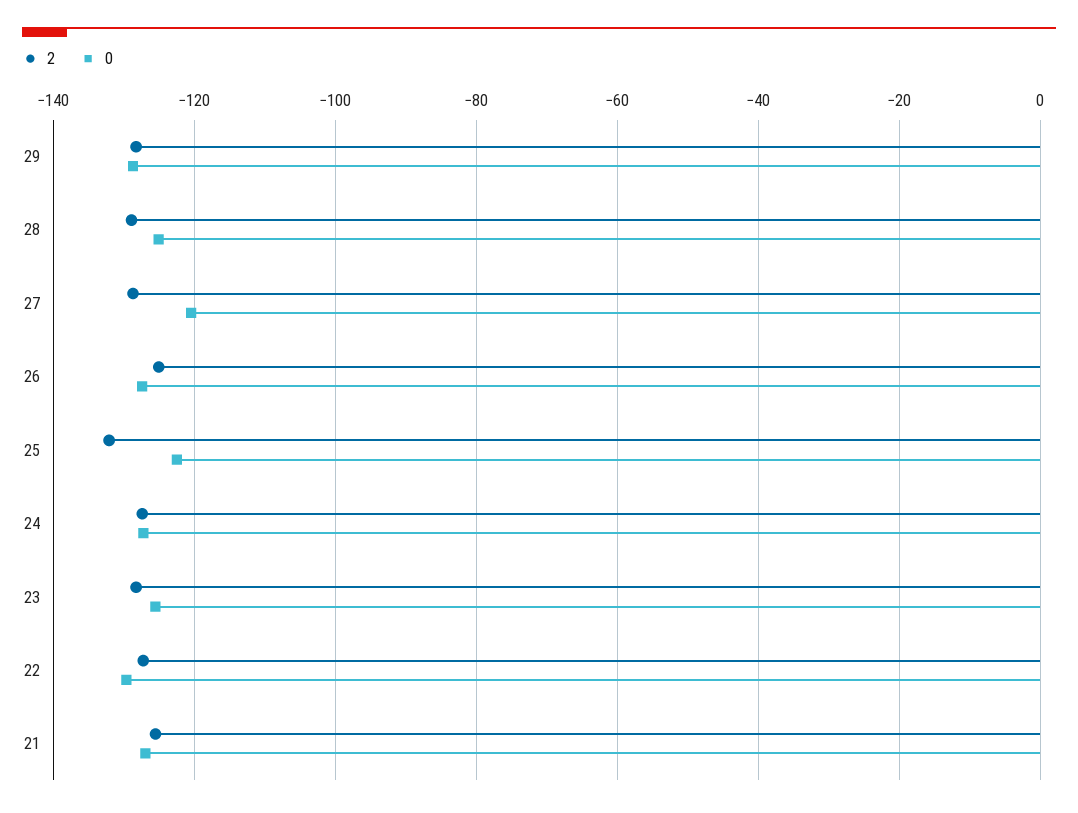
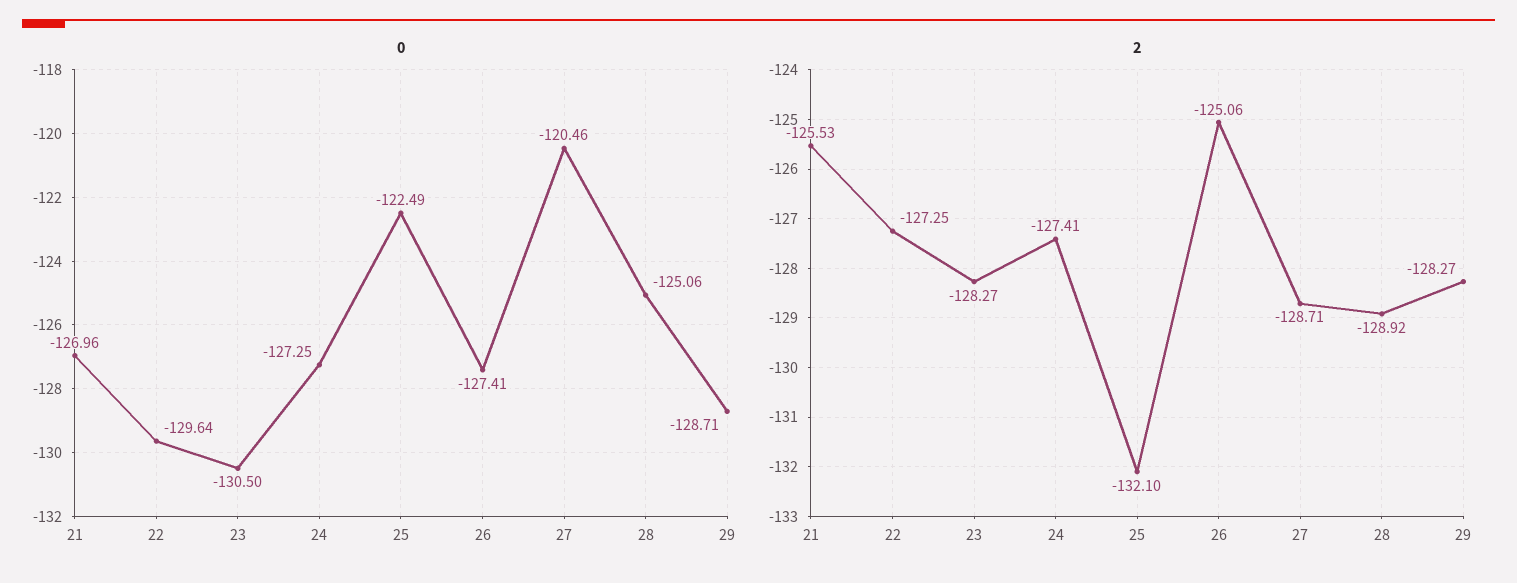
  {
    "2": {
      "29": -128.27,
      "28": -128.92,
      "27": -128.71,
      "26": -125.06,
      "25": -132.1,
      "24": -127.41,
      "23": -128.27,
      "22": -127.25,
      "21": -125.53
    },
    "0": {
      "29": -128.71,
      "28": -125.06,
      "27": -120.46,
      "26": -127.41,
      "25": -122.49,
      "24": -127.25,
-     "23": -126,
+     "23": -130.5,
      "22": -129.64,
      "21": -126.96
    }
  }

